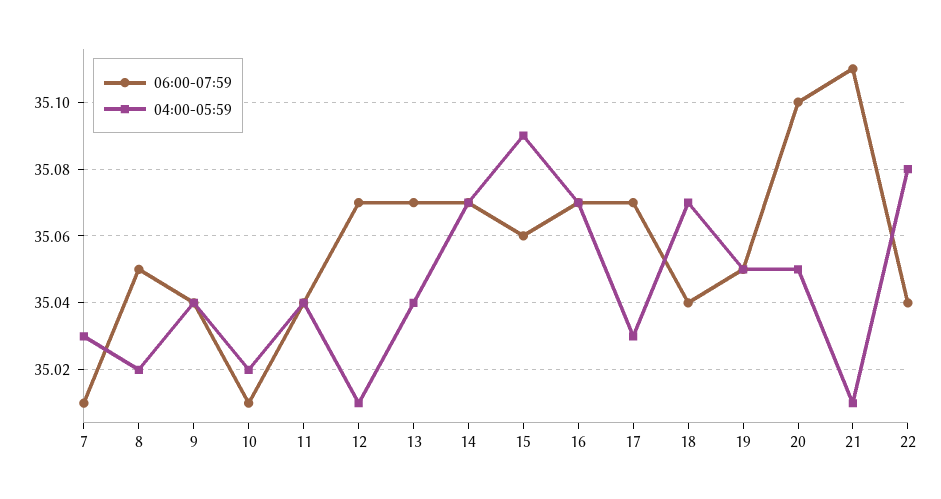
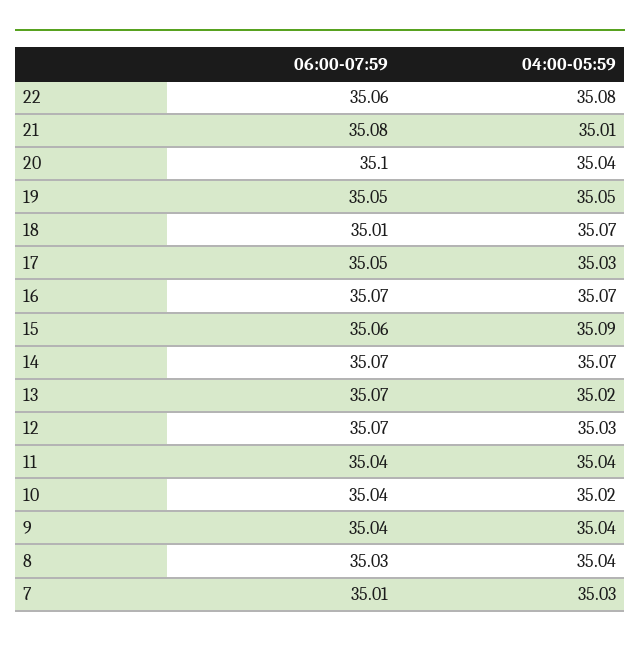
  {
    "06:00-07:59": {
      "7": 35.01,
-     "8": 35.05,
+     "8": 35.03,
      "9": 35.04,
-     "10": 35.01,
+     "10": 35.04,
      "11": 35.04,
      "12": 35.07,
      "13": 35.07,
      "14": 35.07,
      "15": 35.06,
      "16": 35.07,
-     "17": 35.07,
+     "17": 35.05,
-     "18": 35.04,
+     "18": 35.01,
      "19": 35.05,
      "20": 35.1,
-     "21": 35.11,
+     "21": 35.08,
-     "22": 35.04
+     "22": 35.06
    },
    "04:00-05:59": {
      "7": 35.03,
-     "8": 35.02,
+     "8": 35.04,
      "9": 35.04,
      "10": 35.02,
      "11": 35.04,
-     "12": 35.01,
+     "12": 35.03,
-     "13": 35.04,
+     "13": 35.02,
      "14": 35.07,
      "15": 35.09,
      "16": 35.07,
      "17": 35.03,
      "18": 35.07,
      "19": 35.05,
-     "20": 35.05,
+     "20": 35.04,
      "21": 35.01,
      "22": 35.08
    }
  }

